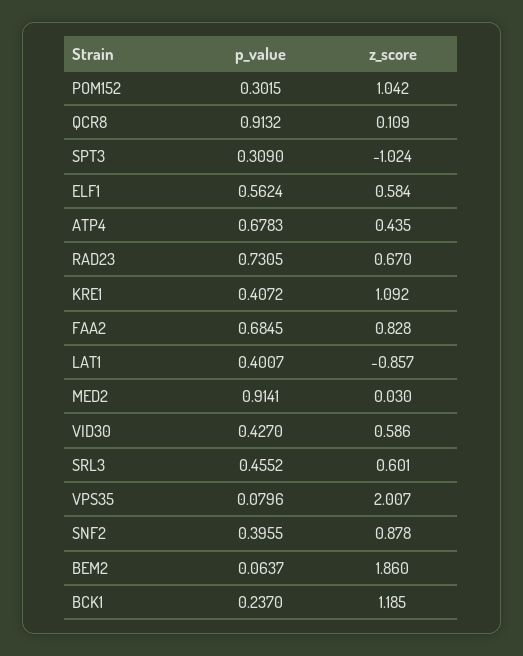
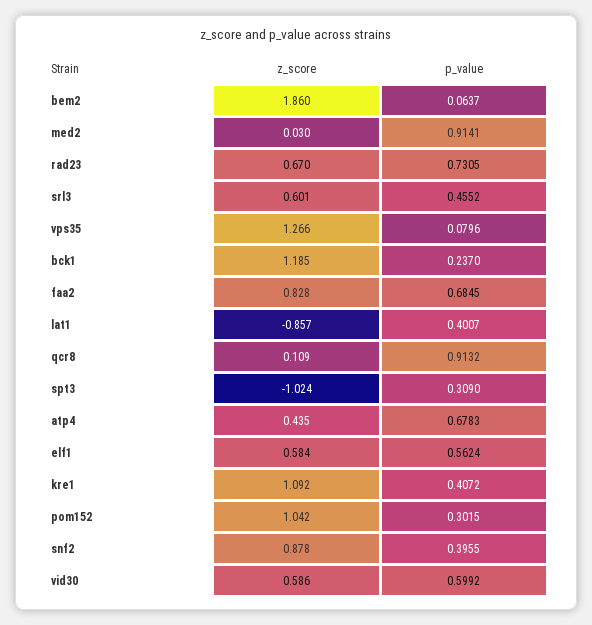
  {
    "p_value": {
      "POM152": 0.3015,
      "QCR8": 0.9132,
      "SPT3": 0.309,
      "ELF1": 0.5624,
      "ATP4": 0.6783,
      "RAD23": 0.7305,
      "KRE1": 0.4072,
      "FAA2": 0.6845,
      "LAT1": 0.4007,
      "MED2": 0.9141,
-     "VID30": 0.427,
+     "VID30": 0.5992,
      "SRL3": 0.4552,
      "VPS35": 0.0796,
      "SNF2": 0.3955,
      "BEM2": 0.0637,
      "BCK1": 0.237
    },
    "z_score": {
      "POM152": 1.042,
      "QCR8": 0.109,
      "SPT3": -1.024,
      "ELF1": 0.584,
      "ATP4": 0.435,
      "RAD23": 0.67,
      "KRE1": 1.092,
      "FAA2": 0.828,
      "LAT1": -0.857,
      "MED2": 0.03,
      "VID30": 0.586,
      "SRL3": 0.601,
-     "VPS35": 2.007,
+     "VPS35": 1.266,
      "SNF2": 0.878,
      "BEM2": 1.86,
      "BCK1": 1.185
    }
  }

